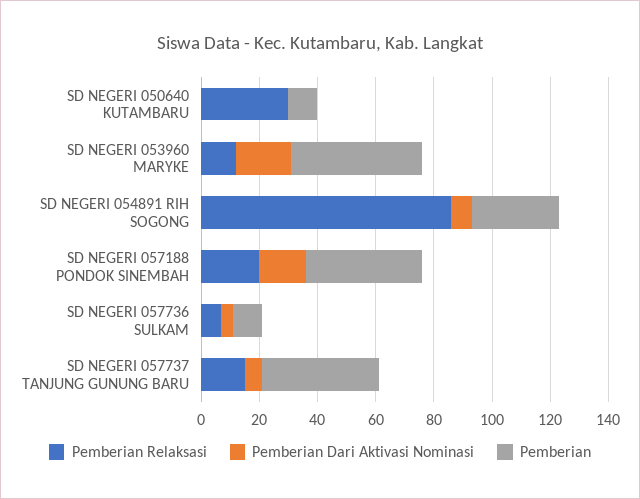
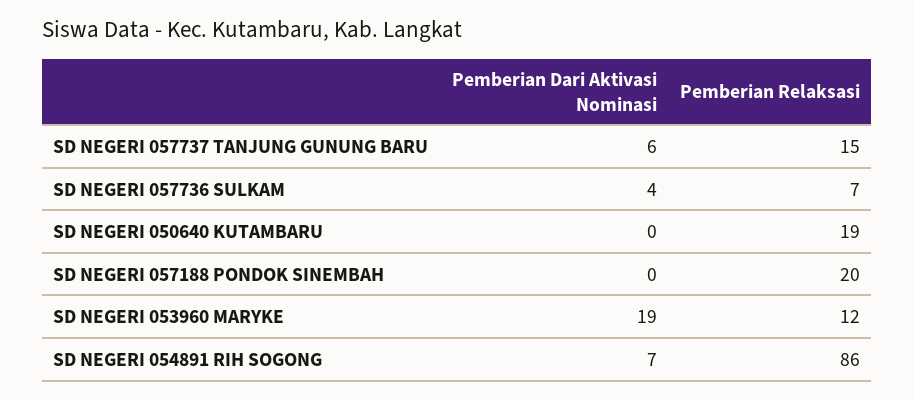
  {
    "Pemberian Relaksasi": {
-     "SD NEGERI 050640 KUTAMBARU": 30,
+     "SD NEGERI 050640 KUTAMBARU": 19,
      "SD NEGERI 053960 MARYKE": 12,
      "SD NEGERI 054891 RIH SOGONG": 86,
      "SD NEGERI 057188 PONDOK SINEMBAH": 20,
      "SD NEGERI 057736 SULKAM": 7,
      "SD NEGERI 057737 TANJUNG GUNUNG BARU": 15
    },
    "Pemberian Dari Aktivasi Nominasi": {
      "SD NEGERI 050640 KUTAMBARU": 0,
      "SD NEGERI 053960 MARYKE": 19,
      "SD NEGERI 054891 RIH SOGONG": 7,
-     "SD NEGERI 057188 PONDOK SINEMBAH": 15,
+     "SD NEGERI 057188 PONDOK SINEMBAH": 0,
      "SD NEGERI 057736 SULKAM": 4,
      "SD NEGERI 057737 TANJUNG GUNUNG BARU": 6
-   },
+   }
-   "Pemberian": {
-     "SD NEGERI 050640 KUTAMBARU": 10,
-     "SD NEGERI 053960 MARYKE": 45,
-     "SD NEGERI 054891 RIH SOGONG": 30,
-     "SD NEGERI 057188 PONDOK SINEMBAH": 40,
-     "SD NEGERI 057736 SULKAM": 10,
-     "SD NEGERI 057737 TANJUNG GUNUNG BARU": 40
-   }
  }

